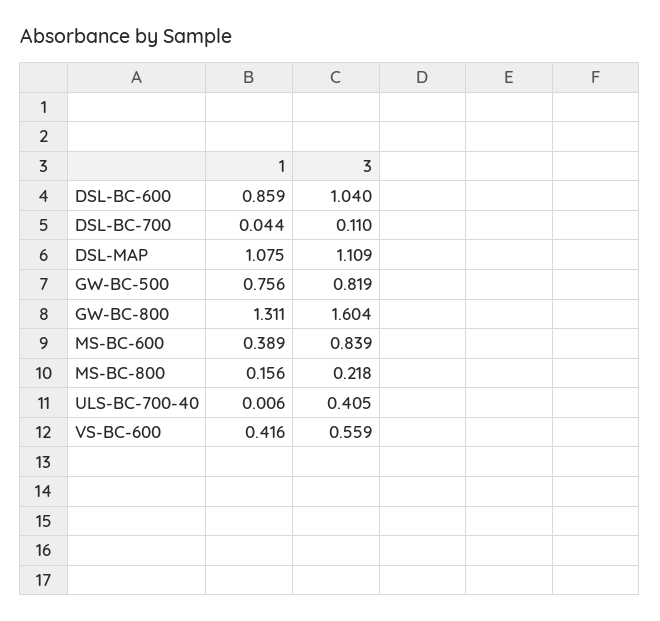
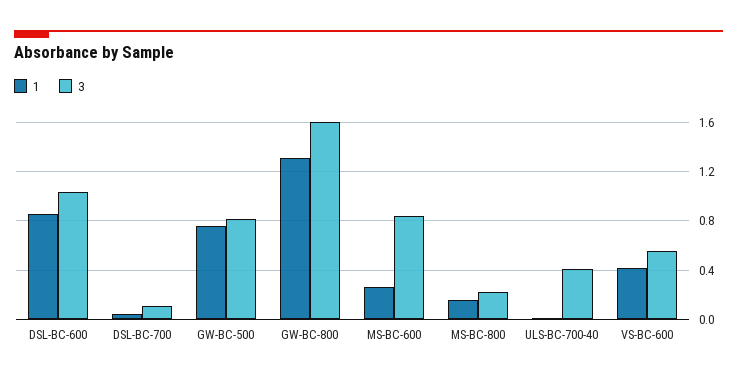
  {
    "1": {
      "DSL-BC-600": 0.859,
      "DSL-BC-700": 0.044,
-     "DSL-MAP": 1.075,
      "GW-BC-500": 0.756,
      "GW-BC-800": 1.311,
-     "MS-BC-600": 0.389,
+     "MS-BC-600": 0.25,
      "MS-BC-800": 0.156,
      "ULS-BC-700-40": 0.006,
      "VS-BC-600": 0.416
    },
    "3": {
      "DSL-BC-600": 1.04,
      "DSL-BC-700": 0.11,
-     "DSL-MAP": 1.109,
      "GW-BC-500": 0.819,
      "GW-BC-800": 1.604,
      "MS-BC-600": 0.839,
      "MS-BC-800": 0.218,
      "ULS-BC-700-40": 0.405,
      "VS-BC-600": 0.559
    }
  }

